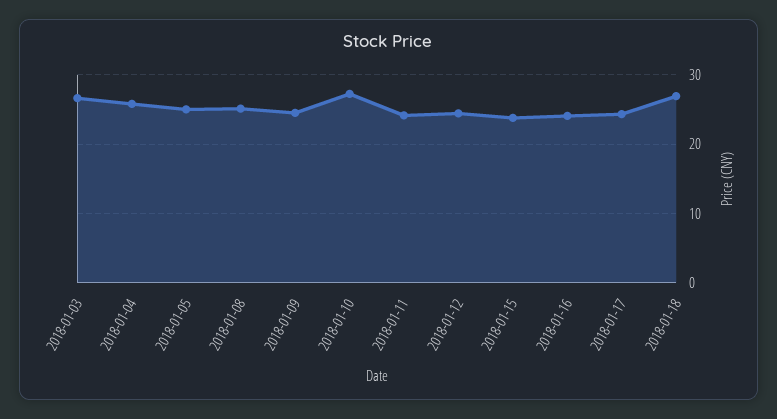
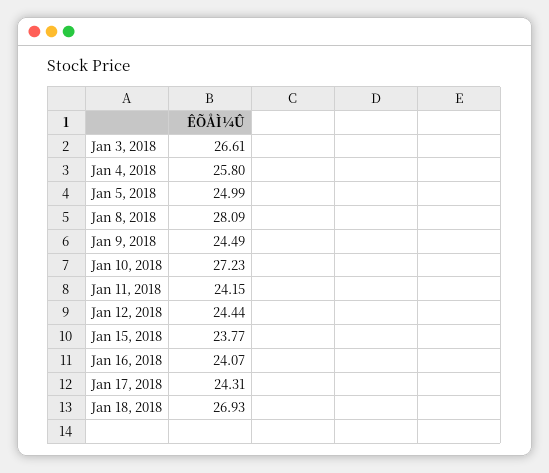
  {
    "2018-01-03": 26.61,
    "2018-01-04": 25.8,
    "2018-01-05": 24.99,
-   "2018-01-08": 25,
+   "2018-01-08": 28.09,
    "2018-01-09": 24.49,
    "2018-01-10": 27.23,
    "2018-01-11": 24.15,
    "2018-01-12": 24.44,
    "2018-01-15": 23.77,
    "2018-01-16": 24.07,
    "2018-01-17": 24.31,
    "2018-01-18": 26.93
  }

